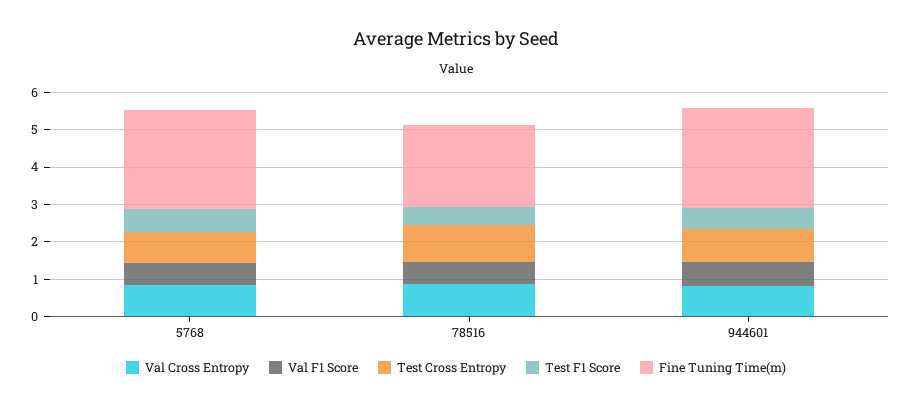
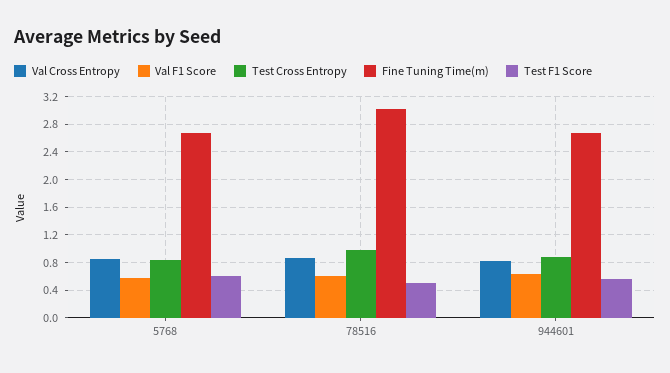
  {
    "Val Cross Entropy": {
      "5768": 0.8,
      "78516": 0.9,
      "944601": 0.8
    },
    "Val F1 Score": {
      "5768": 0.6,
      "78516": 0.6,
      "944601": 0.6
    },
    "Test Cross Entropy": {
      "5768": 0.8,
      "78516": 1,
      "944601": 0.9
    },
    "Test F1 Score": {
      "5768": 0.6,
      "78516": 0.5,
      "944601": 0.6
    },
    "Fine Tuning Time(m)": {
      "5768": 2.7,
-     "78516": 2.25,
+     "78516": 3,
      "944601": 2.7
    }
  }

